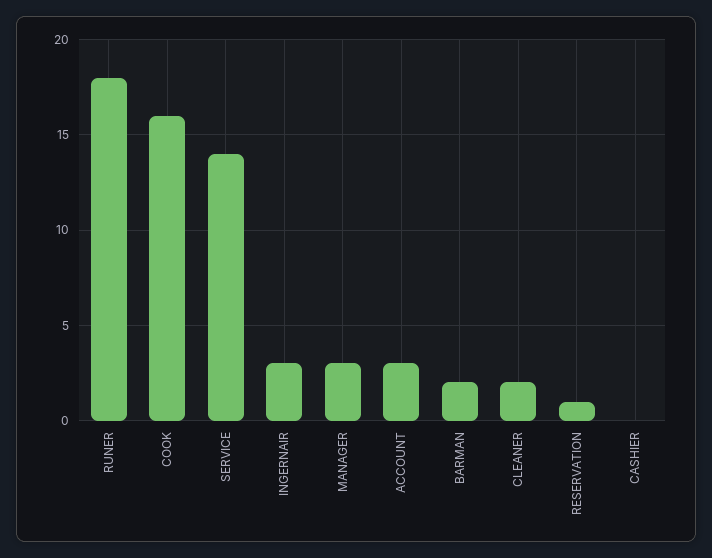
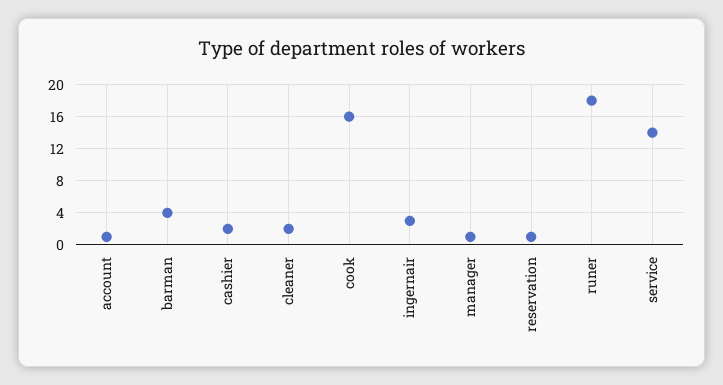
  {
    "RUNER": 18,
    "COOK": 16,
    "SERVICE": 14,
    "INGERNAIR": 3,
-   "MANAGER": 3,
+   "MANAGER": 1,
-   "ACCOUNT": 3,
+   "ACCOUNT": 1,
-   "BARMAN": 2,
+   "BARMAN": 4,
    "CLEANER": 2,
    "RESERVATION": 1,
-   "CASHIER": 0
+   "CASHIER": 2
  }

